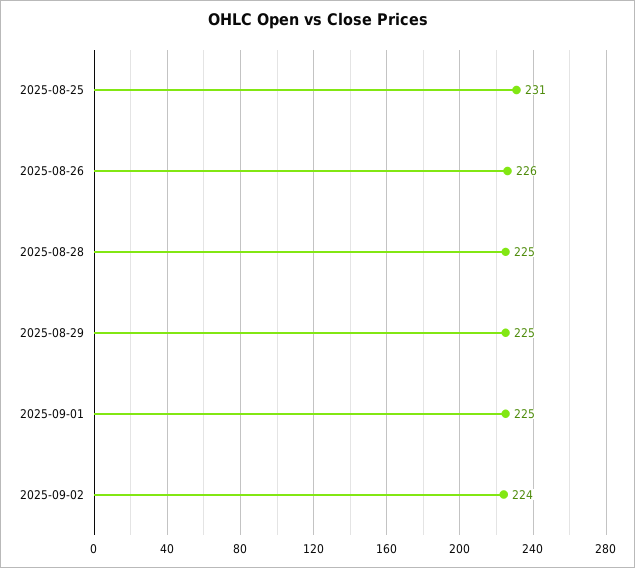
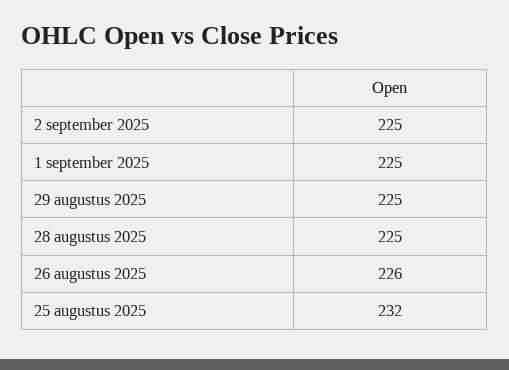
  {
-   "2025-08-25": 231,
+   "2025-08-25": 232,
    "2025-08-26": 226,
    "2025-08-28": 225,
    "2025-08-29": 225,
    "2025-09-01": 225,
-   "2025-09-02": 224
+   "2025-09-02": 225
  }

